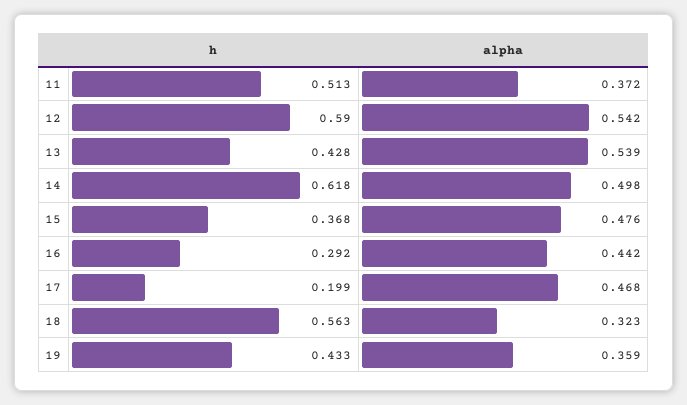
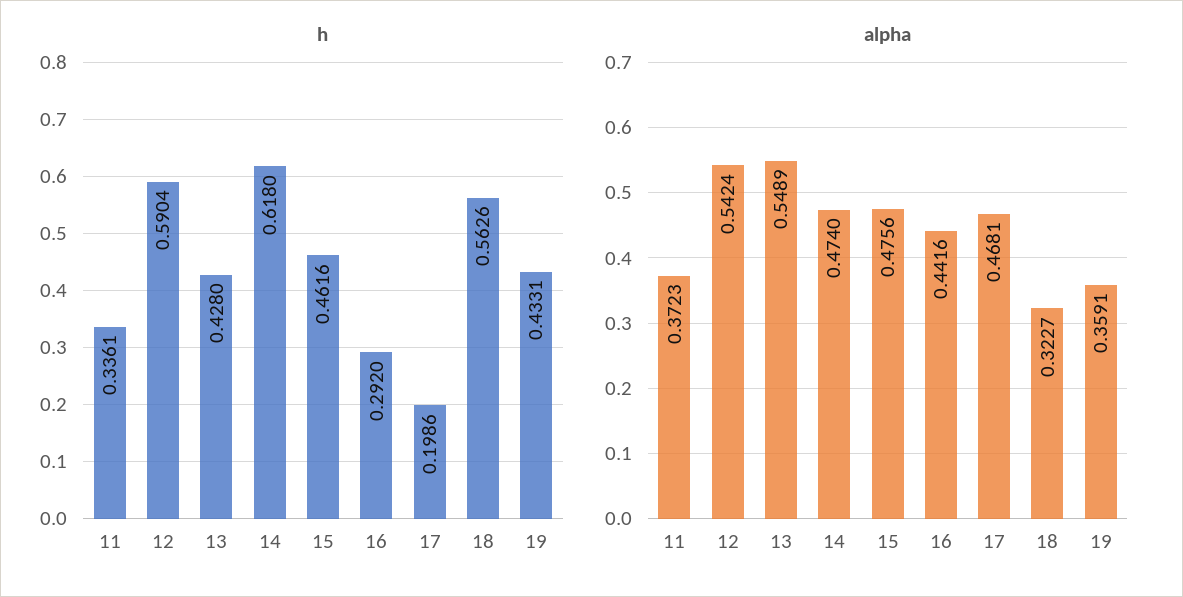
  {
    "h": {
-     "11": 0.513,
+     "11": 0.3361,
      "12": 0.5904,
      "13": 0.428,
      "14": 0.618,
-     "15": 0.368,
+     "15": 0.4616,
      "16": 0.292,
      "17": 0.1986,
      "18": 0.5626,
      "19": 0.4331
    },
    "alpha": {
      "11": 0.3723,
      "12": 0.5424,
-     "13": 0.539,
+     "13": 0.5489,
-     "14": 0.498,
+     "14": 0.474,
      "15": 0.4756,
      "16": 0.4416,
      "17": 0.4681,
      "18": 0.3227,
      "19": 0.3591
    }
  }

